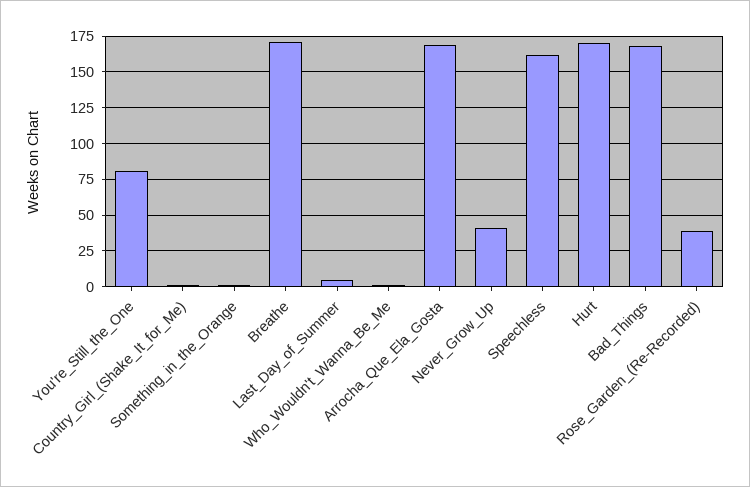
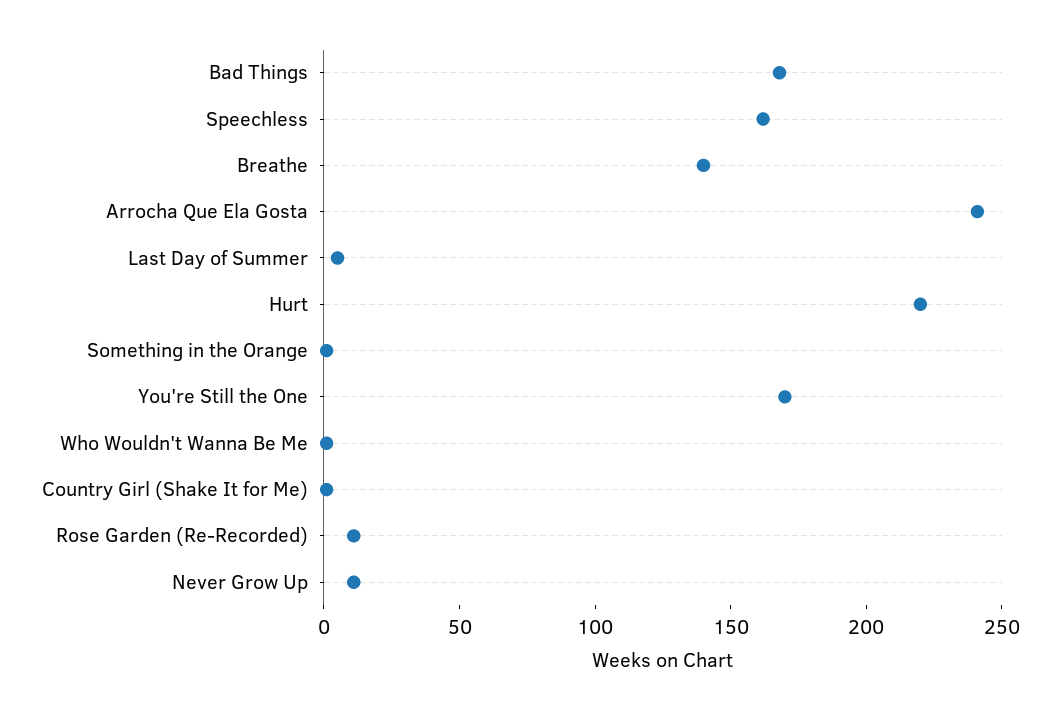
  {
-   "You're_Still_the_One": 80,
+   "You're_Still_the_One": 170,
    "Country_Girl_(Shake_It_for_Me)": 0,
    "Something_in_the_Orange": 0,
-   "Breathe": 170,
+   "Breathe": 140,
    "Last_Day_of_Summer": 5,
    "Who_Wouldn't_Wanna_Be_Me": 0,
-   "Arrocha_Que_Ela_Gosta": 170,
+   "Arrocha_Que_Ela_Gosta": 240,
-   "Never_Grow_Up": 40,
+   "Never_Grow_Up": 10,
    "Speechless": 160,
-   "Hurt": 170,
+   "Hurt": 220,
    "Bad_Things": 170,
-   "Rose_Garden_(Re-Recorded)": 40
+   "Rose_Garden_(Re-Recorded)": 10
  }

